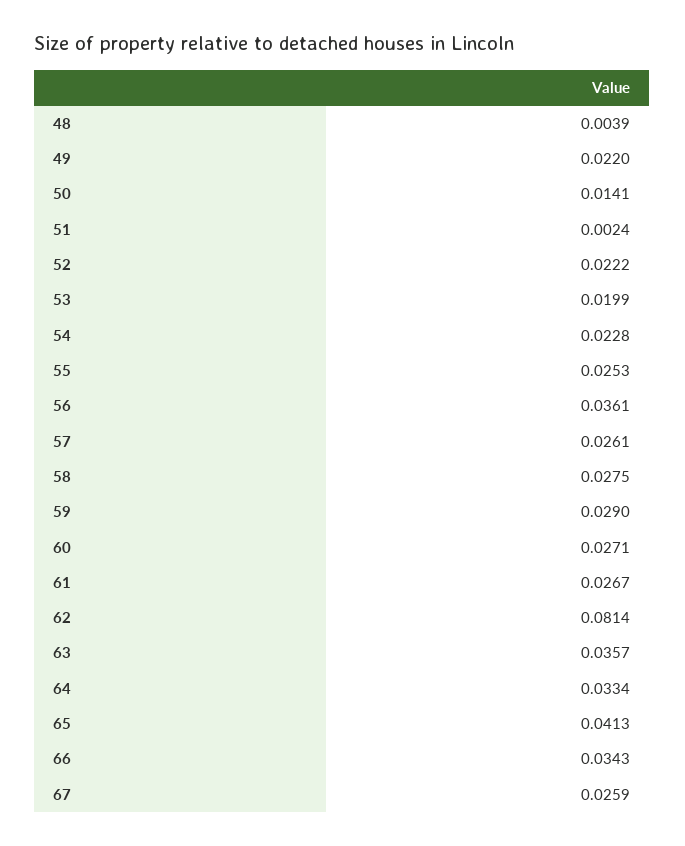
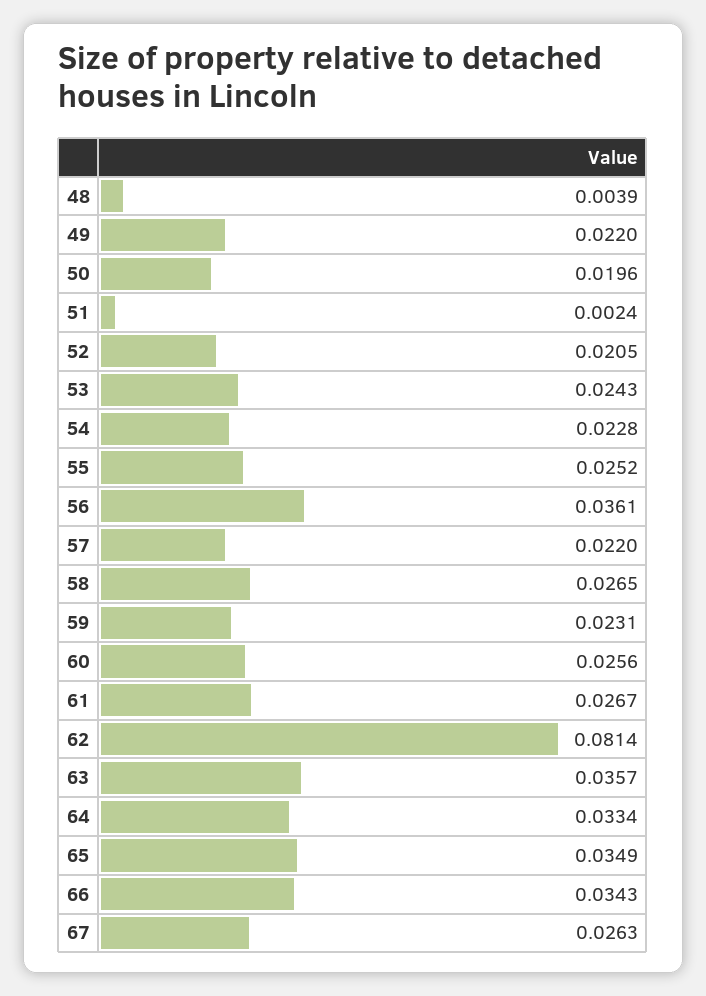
  {
    "48": 0.0039,
    "49": 0.022,
-   "50": 0.0141,
+   "50": 0.0196,
    "51": 0.0024,
-   "52": 0.0222,
+   "52": 0.0205,
-   "53": 0.0199,
+   "53": 0.0243,
    "54": 0.0228,
-   "55": 0.0253,
+   "55": 0.0252,
    "56": 0.0361,
-   "57": 0.0261,
+   "57": 0.022,
-   "58": 0.0275,
+   "58": 0.0265,
-   "59": 0.029,
+   "59": 0.0231,
-   "60": 0.0271,
+   "60": 0.0256,
    "61": 0.0267,
    "62": 0.0814,
    "63": 0.0357,
    "64": 0.0334,
-   "65": 0.0413,
+   "65": 0.0349,
    "66": 0.0343,
-   "67": 0.0259
+   "67": 0.0263
  }

